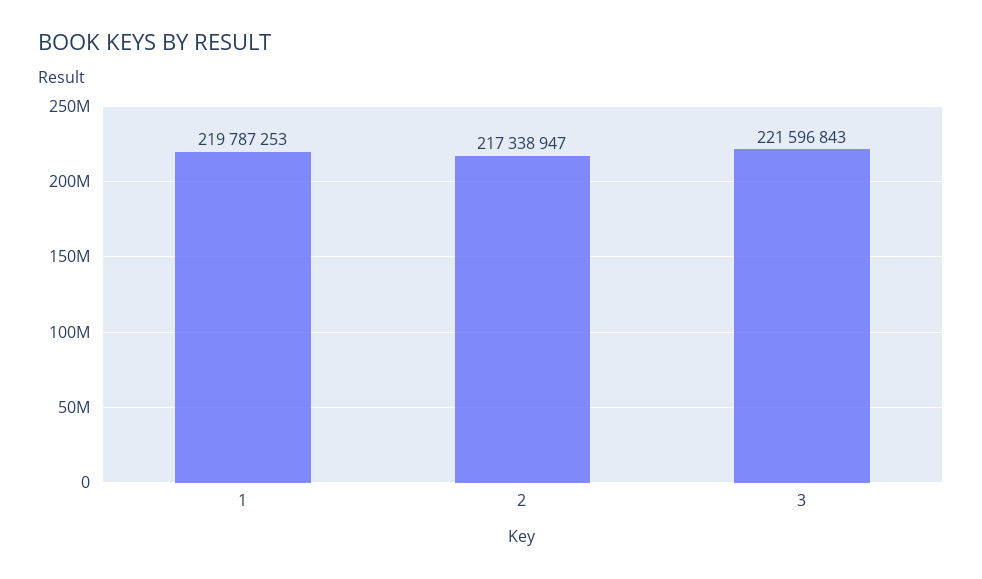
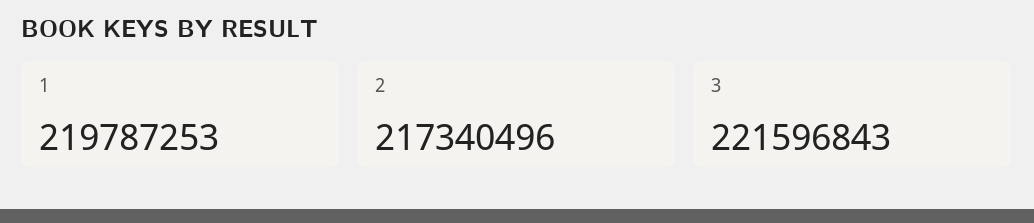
  {
    "1": 219787253,
-   "2": 217338947,
+   "2": 217340496,
    "3": 221596843
  }

